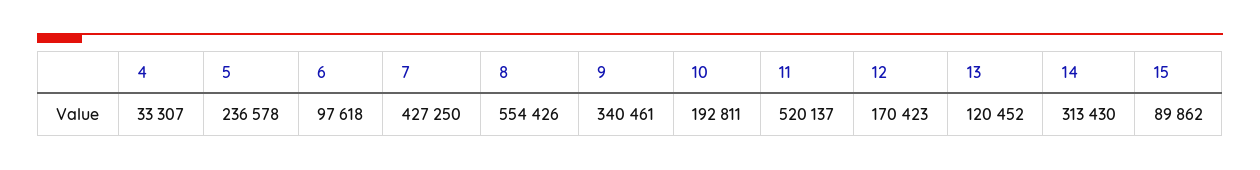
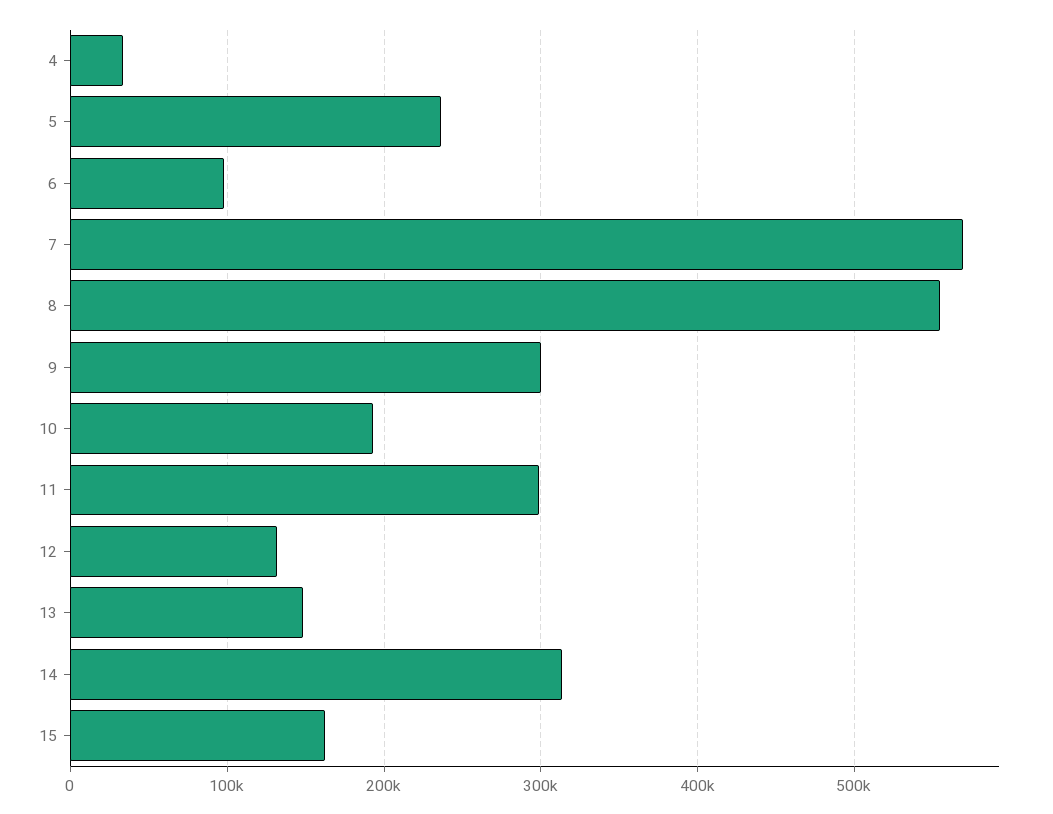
  {
    "4": 33307,
    "5": 236578,
    "6": 97618,
-   "7": 427250,
+   "7": 570000,
    "8": 554426,
-   "9": 340461,
+   "9": 300000,
    "10": 192811,
-   "11": 520137,
+   "11": 300000,
-   "12": 170423,
+   "12": 130000,
-   "13": 120452,
+   "13": 150000,
    "14": 313430,
-   "15": 89862
+   "15": 160000
  }

